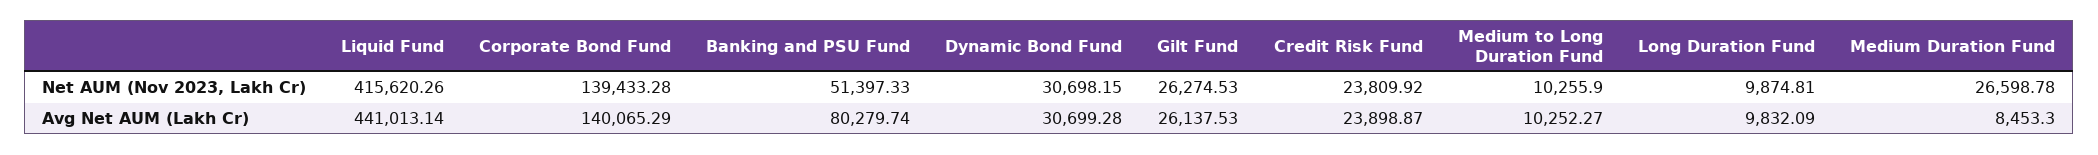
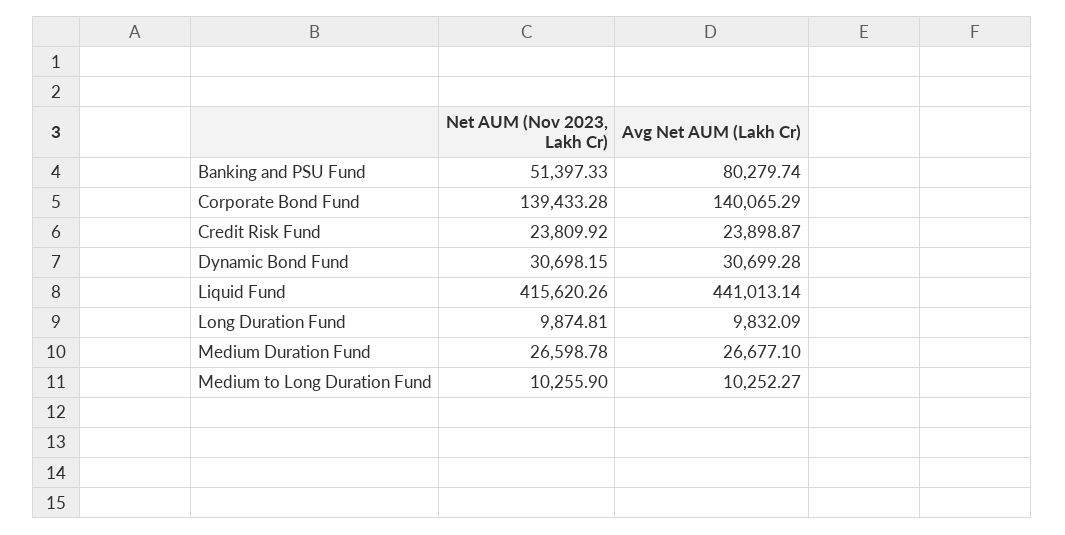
  {
    "Liquid Fund": {
      "Net AUM (Nov 2023, Lakh Cr)": 415620.26,
      "Avg Net AUM (Lakh Cr)": 441013.14
    },
    "Corporate Bond Fund": {
      "Net AUM (Nov 2023, Lakh Cr)": 139433.28,
      "Avg Net AUM (Lakh Cr)": 140065.29
    },
    "Banking and PSU Fund": {
      "Net AUM (Nov 2023, Lakh Cr)": 51397.33,
      "Avg Net AUM (Lakh Cr)": 80279.74
    },
    "Dynamic Bond Fund": {
      "Net AUM (Nov 2023, Lakh Cr)": 30698.15,
      "Avg Net AUM (Lakh Cr)": 30699.28
    },
-   "Gilt Fund": {
-     "Net AUM (Nov 2023, Lakh Cr)": 26274.53,
-     "Avg Net AUM (Lakh Cr)": 26137.53
-   },
    "Credit Risk Fund": {
      "Net AUM (Nov 2023, Lakh Cr)": 23809.92,
      "Avg Net AUM (Lakh Cr)": 23898.87
    },
    "Medium to Long Duration Fund": {
      "Net AUM (Nov 2023, Lakh Cr)": 10255.9,
      "Avg Net AUM (Lakh Cr)": 10252.27
    },
    "Long Duration Fund": {
      "Net AUM (Nov 2023, Lakh Cr)": 9874.81,
      "Avg Net AUM (Lakh Cr)": 9832.09
    },
    "Medium Duration Fund": {
      "Net AUM (Nov 2023, Lakh Cr)": 26598.78,
-     "Avg Net AUM (Lakh Cr)": 8453.3
+     "Avg Net AUM (Lakh Cr)": 26677.1
    }
  }

